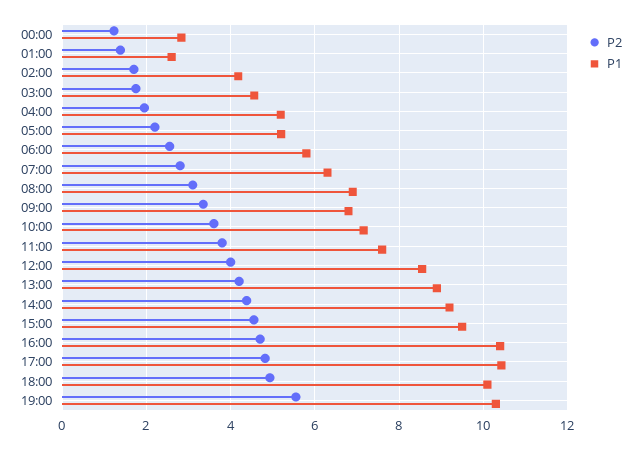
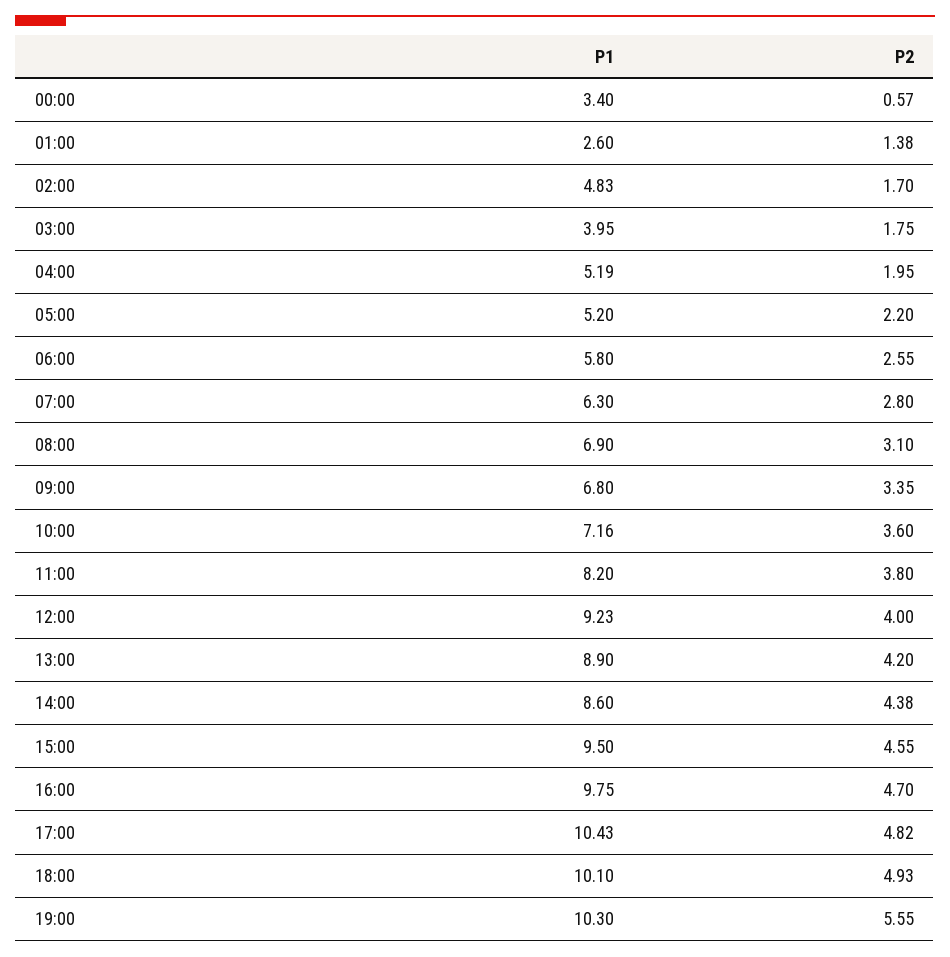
  {
    "P2": {
-     "00:00": 1.2,
+     "00:00": 0.57,
      "01:00": 1.38,
      "02:00": 1.7,
      "03:00": 1.75,
      "04:00": 1.95,
      "05:00": 2.2,
      "06:00": 2.55,
      "07:00": 2.8,
      "08:00": 3.1,
      "09:00": 3.35,
      "10:00": 3.6,
      "11:00": 3.8,
      "12:00": 4,
      "13:00": 4.2,
      "14:00": 4.38,
      "15:00": 4.55,
      "16:00": 4.7,
      "17:00": 4.82,
      "18:00": 4.93,
      "19:00": 5.55
    },
    "P1": {
-     "00:00": 2.8,
+     "00:00": 3.4,
      "01:00": 2.6,
-     "02:00": 4.2,
+     "02:00": 4.83,
-     "03:00": 4.6,
+     "03:00": 3.95,
      "04:00": 5.19,
      "05:00": 5.2,
      "06:00": 5.8,
      "07:00": 6.3,
      "08:00": 6.9,
      "09:00": 6.8,
      "10:00": 7.16,
-     "11:00": 7.6,
+     "11:00": 8.2,
-     "12:00": 8.6,
+     "12:00": 9.23,
      "13:00": 8.9,
-     "14:00": 9.2,
+     "14:00": 8.6,
      "15:00": 9.5,
-     "16:00": 10.4,
+     "16:00": 9.75,
      "17:00": 10.43,
      "18:00": 10.1,
      "19:00": 10.3
    }
  }

